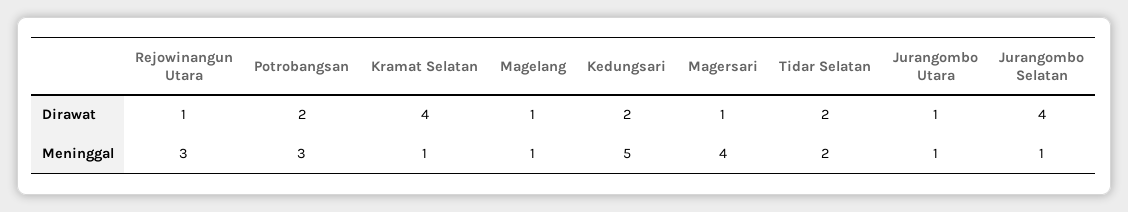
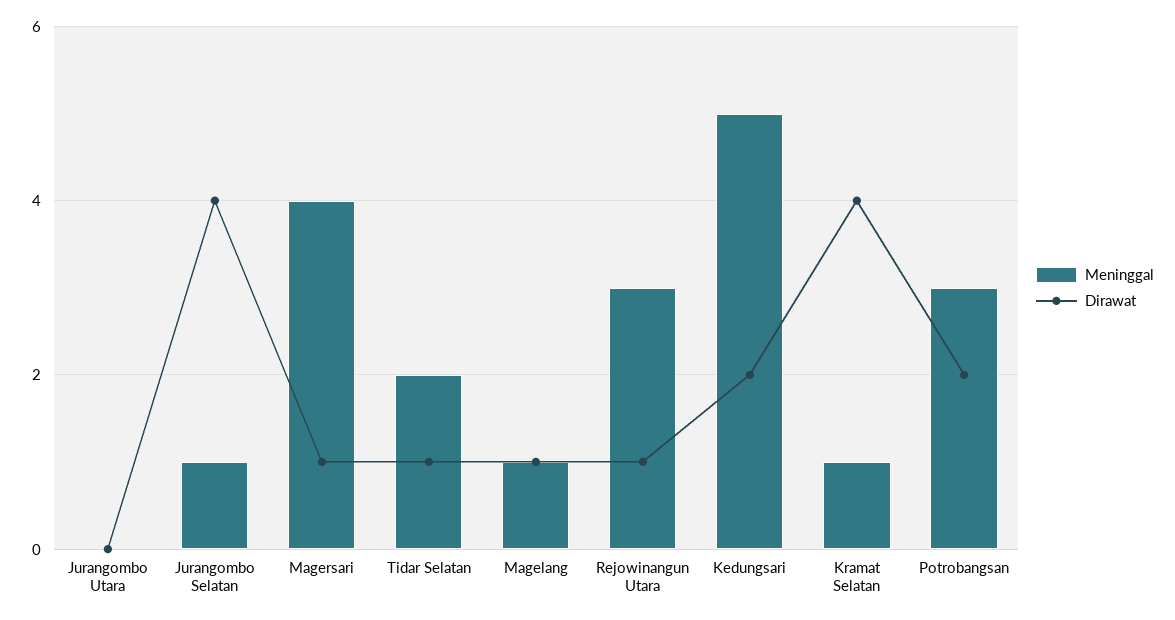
  {
    "Dirawat": {
      "Rejowinangun Utara": 1,
      "Potrobangsan": 2,
      "Kramat Selatan": 4,
      "Magelang": 1,
      "Kedungsari": 2,
      "Magersari": 1,
-     "Tidar Selatan": 2,
+     "Tidar Selatan": 1,
-     "Jurangombo Utara": 1,
+     "Jurangombo Utara": 0,
      "Jurangombo Selatan": 4
    },
    "Meninggal": {
      "Rejowinangun Utara": 3,
      "Potrobangsan": 3,
      "Kramat Selatan": 1,
      "Magelang": 1,
      "Kedungsari": 5,
      "Magersari": 4,
      "Tidar Selatan": 2,
-     "Jurangombo Utara": 1,
+     "Jurangombo Utara": 0,
      "Jurangombo Selatan": 1
    }
  }

